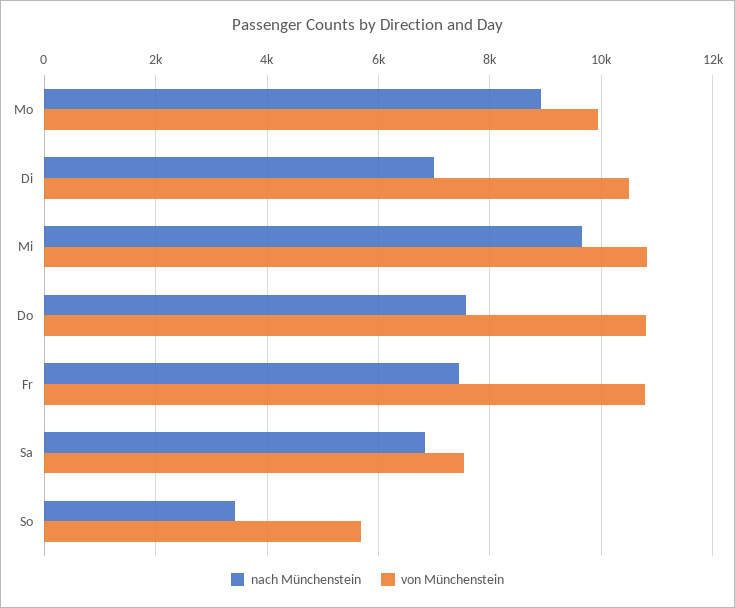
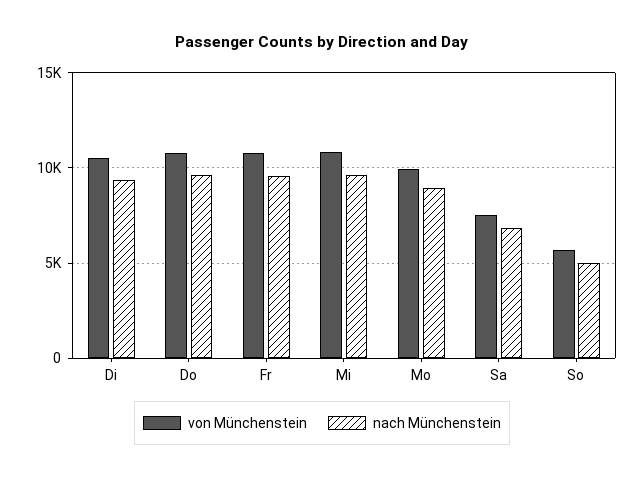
  {
    "nach Münchenstein": {
      "Mo": 9000,
-     "Di": 7000,
+     "Di": 9500,
      "Mi": 9600,
-     "Do": 7600,
+     "Do": 9500,
-     "Fr": 7400,
+     "Fr": 9500,
      "Sa": 6800,
-     "So": 3400
+     "So": 5000
    },
    "von Münchenstein": {
      "Mo": 10000,
      "Di": 10400,
      "Mi": 10800,
      "Do": 10800,
      "Fr": 10800,
      "Sa": 7600,
      "So": 5600
    }
  }

